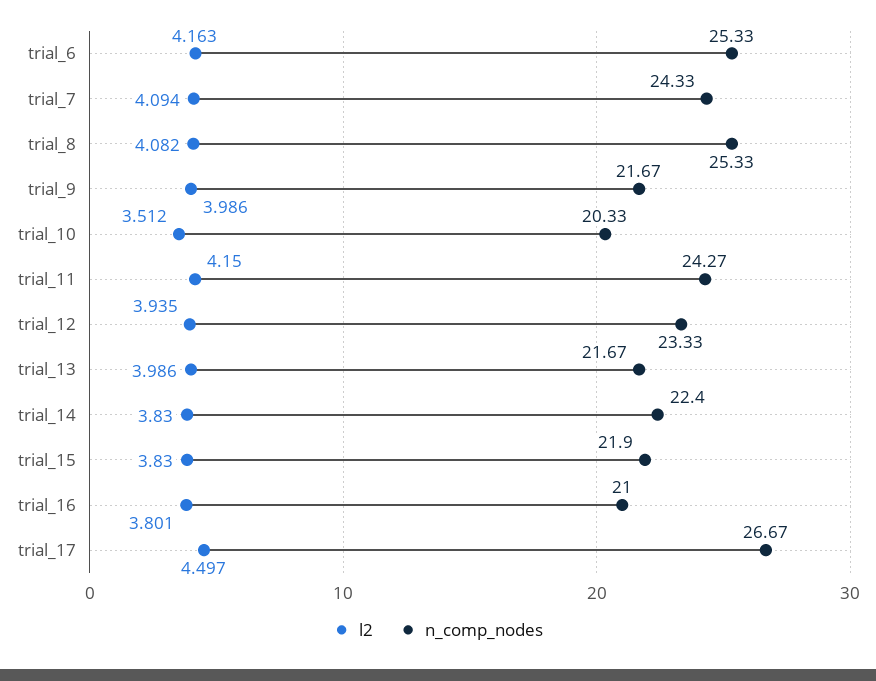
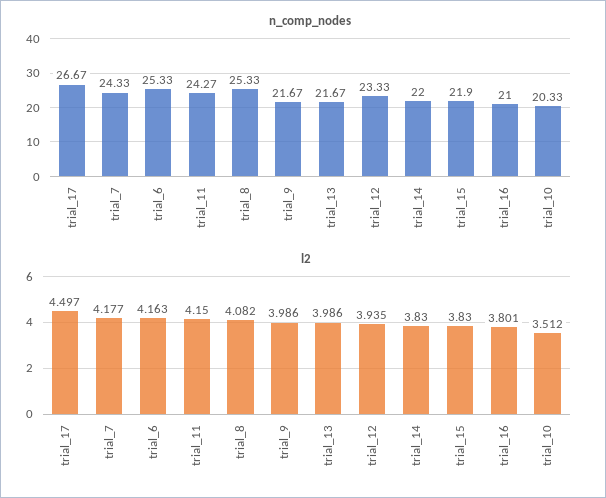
  {
    "l2": {
      "trial_6": 4.163,
-     "trial_7": 4.094,
+     "trial_7": 4.177,
      "trial_8": 4.082,
      "trial_9": 3.986,
      "trial_10": 3.512,
      "trial_11": 4.15,
      "trial_12": 3.935,
      "trial_13": 3.986,
      "trial_14": 3.83,
      "trial_15": 3.83,
      "trial_16": 3.801,
      "trial_17": 4.497
    },
    "n_comp_nodes": {
      "trial_6": 25.33,
      "trial_7": 24.33,
      "trial_8": 25.33,
      "trial_9": 21.67,
      "trial_10": 20.33,
      "trial_11": 24.27,
      "trial_12": 23.33,
      "trial_13": 21.67,
-     "trial_14": 22.4,
+     "trial_14": 22,
      "trial_15": 21.9,
      "trial_16": 21,
      "trial_17": 26.67
    }
  }

